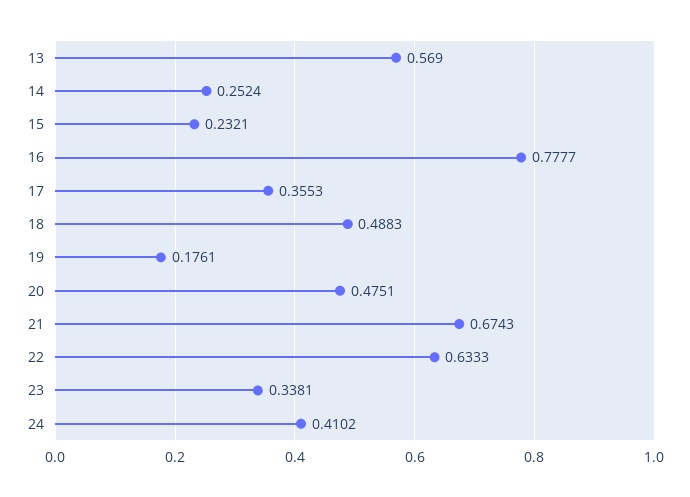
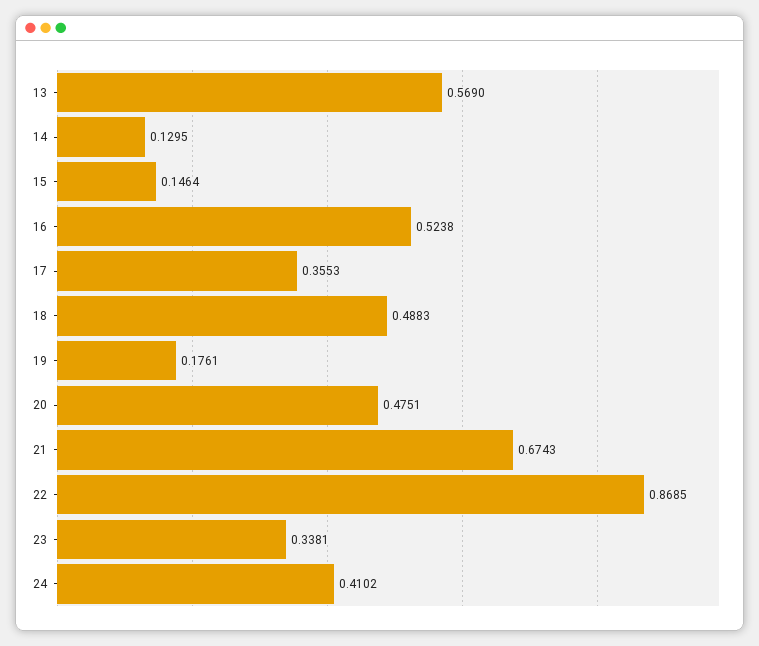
  {
    "13": 0.569,
-   "14": 0.2524,
+   "14": 0.1295,
-   "15": 0.2321,
+   "15": 0.1464,
-   "16": 0.7777,
+   "16": 0.5238,
    "17": 0.3553,
    "18": 0.4883,
    "19": 0.1761,
    "20": 0.4751,
    "21": 0.6743,
-   "22": 0.6333,
+   "22": 0.8685,
    "23": 0.3381,
    "24": 0.4102
  }

